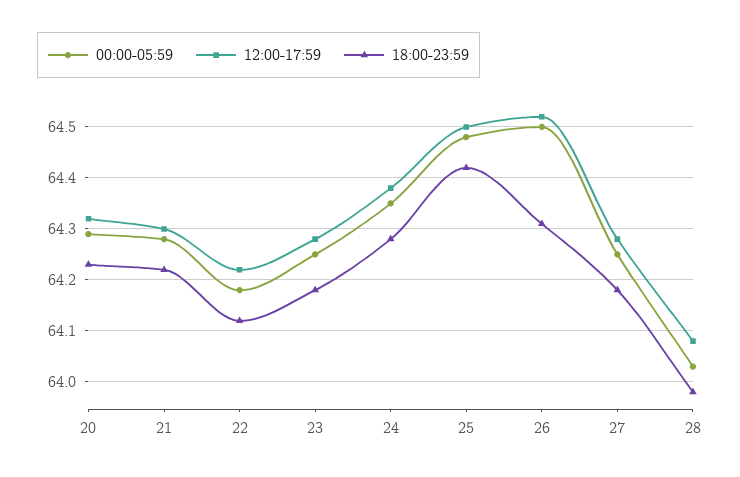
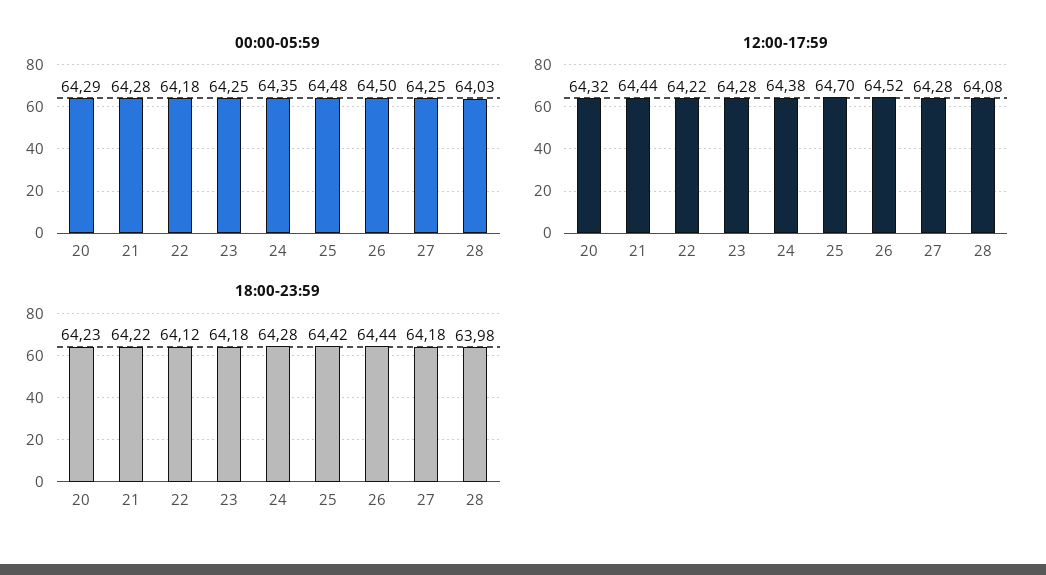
  {
    "00:00-05:59": {
      "20": 64.29,
      "21": 64.28,
      "22": 64.18,
      "23": 64.25,
      "24": 64.35,
      "25": 64.48,
      "26": 64.5,
      "27": 64.25,
      "28": 64.03
    },
    "12:00-17:59": {
      "20": 64.32,
-     "21": 64.3,
+     "21": 64.44,
      "22": 64.22,
      "23": 64.28,
      "24": 64.38,
-     "25": 64.5,
+     "25": 64.7,
      "26": 64.52,
      "27": 64.28,
      "28": 64.08
    },
    "18:00-23:59": {
      "20": 64.23,
      "21": 64.22,
      "22": 64.12,
      "23": 64.18,
      "24": 64.28,
      "25": 64.42,
-     "26": 64.3,
+     "26": 64.44,
      "27": 64.18,
      "28": 63.98
    }
  }

